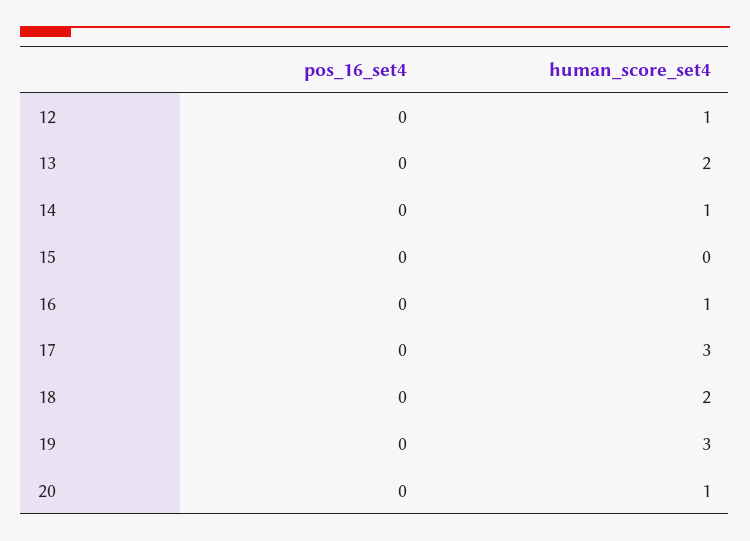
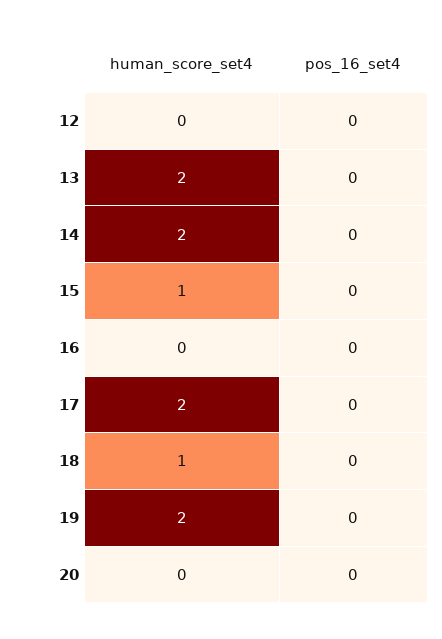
  {
    "pos_16_set4": {
      "12": 0,
      "13": 0,
      "14": 0,
      "15": 0,
      "16": 0,
      "17": 0,
      "18": 0,
      "19": 0,
      "20": 0
    },
    "human_score_set4": {
-     "12": 1,
+     "12": 0,
      "13": 2,
-     "14": 1,
+     "14": 2,
-     "15": 0,
+     "15": 1,
-     "16": 1,
+     "16": 0,
-     "17": 3,
+     "17": 2,
-     "18": 2,
+     "18": 1,
-     "19": 3,
+     "19": 2,
-     "20": 1
+     "20": 0
    }
  }

